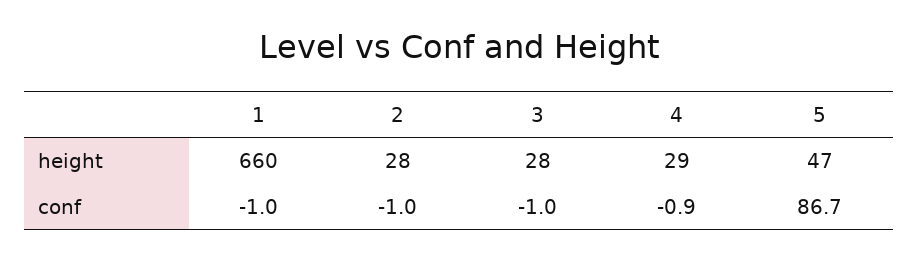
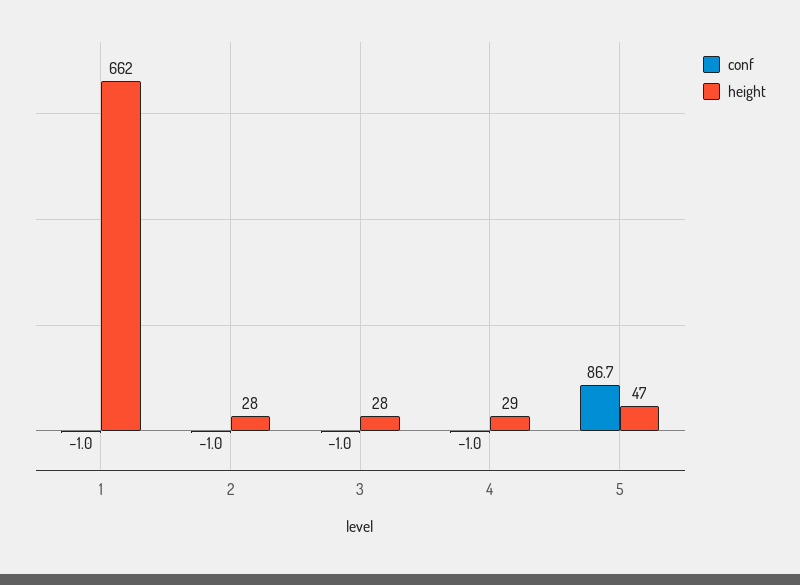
  {
    "height": {
-     "1": 660,
+     "1": 662,
      "2": 28,
      "3": 28,
      "4": 29,
      "5": 47
    },
    "conf": {
      "1": -1,
      "2": -1,
      "3": -1,
-     "4": -0.9,
+     "4": -1,
      "5": 86.7
    }
  }

